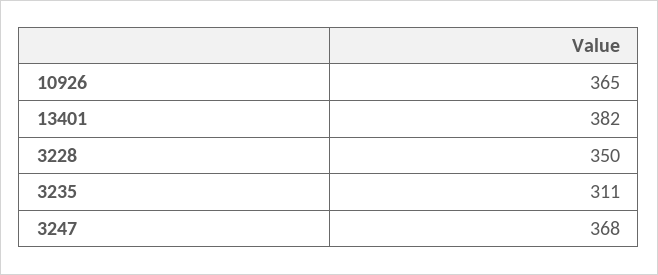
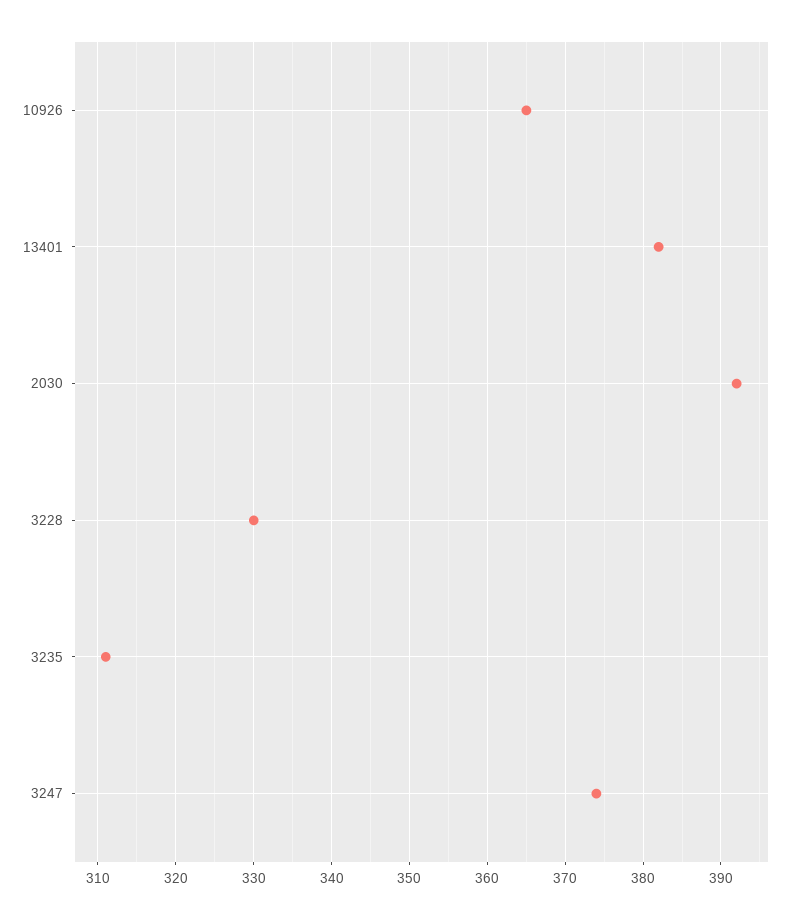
  {
    "10926": 365,
    "13401": 382,
-   "3228": 350,
+   "3228": 330,
    "3235": 311,
-   "3247": 368
+   "3247": 374,
+   "2030": 392
  }

